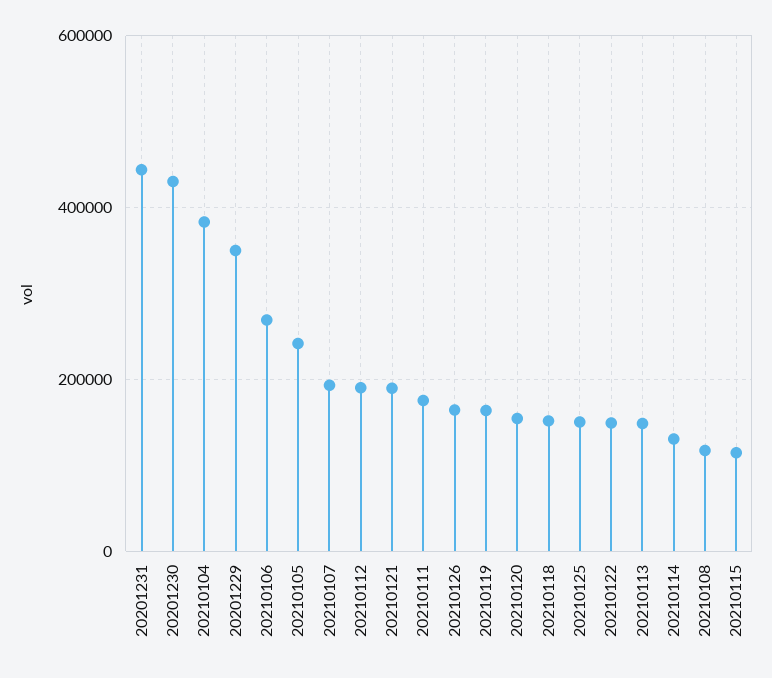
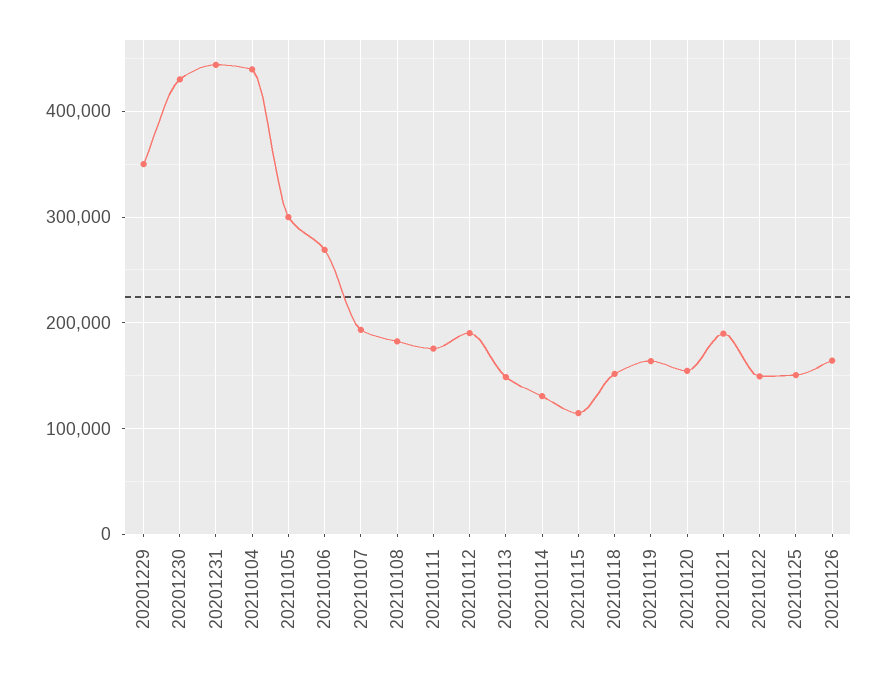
  {
    "20201231": 440000,
    "20201230": 430000,
-   "20210104": 380000,
+   "20210104": 440000,
    "20201229": 350000,
    "20210106": 270000,
-   "20210105": 240000,
+   "20210105": 300000,
    "20210107": 190000,
    "20210112": 190000,
    "20210121": 190000,
    "20210111": 180000,
    "20210126": 160000,
    "20210119": 160000,
    "20210120": 150000,
    "20210118": 150000,
    "20210125": 150000,
    "20210122": 150000,
    "20210113": 150000,
    "20210114": 130000,
-   "20210108": 120000,
+   "20210108": 180000,
    "20210115": 110000
  }

